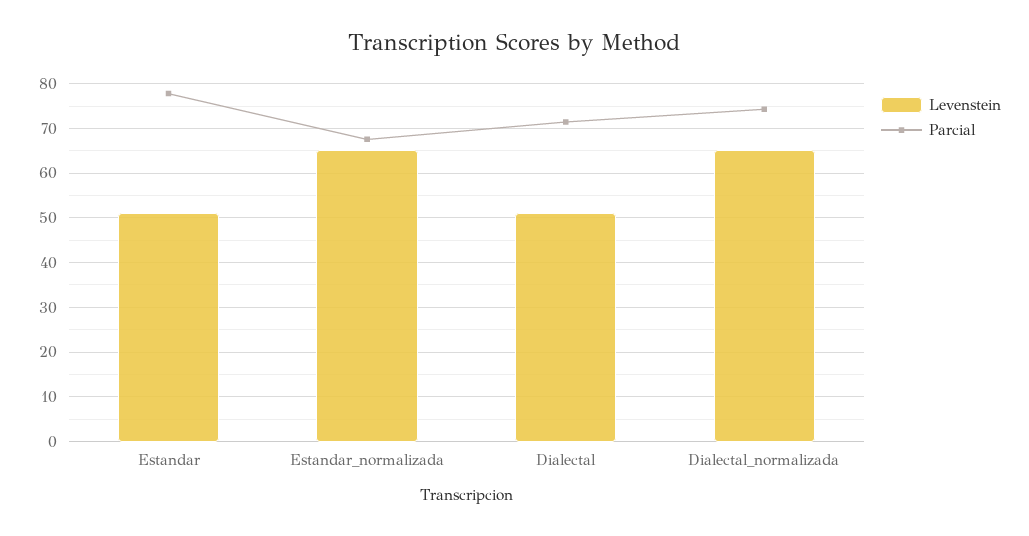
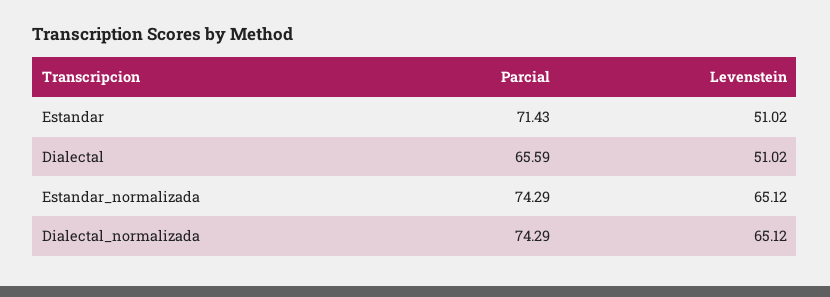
  {
    "Levenstein": {
      "Estandar": 51.02,
      "Estandar_normalizada": 65.12,
      "Dialectal": 51.02,
      "Dialectal_normalizada": 65.12
    },
    "Parcial": {
-     "Estandar": 78,
+     "Estandar": 71.43,
-     "Estandar_normalizada": 68,
+     "Estandar_normalizada": 74.29,
-     "Dialectal": 72,
+     "Dialectal": 65.59,
      "Dialectal_normalizada": 74.29
    }
  }

